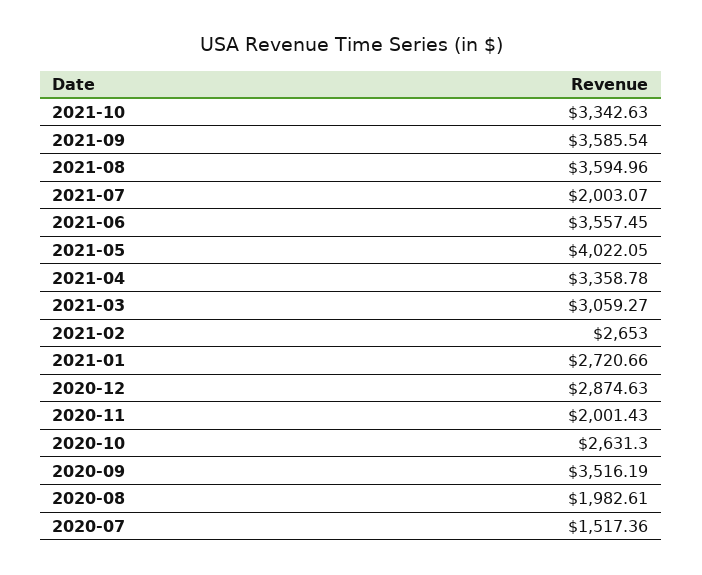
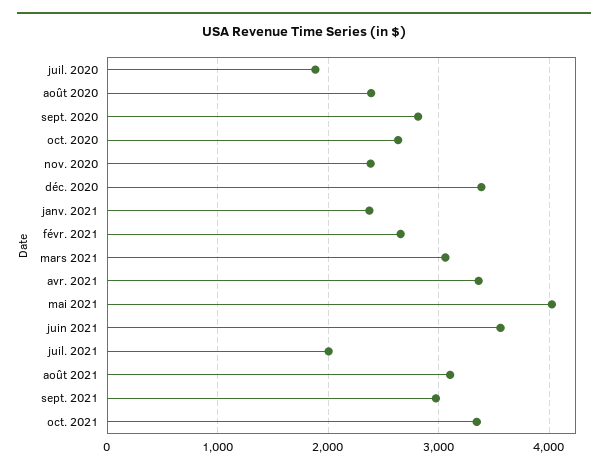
  {
    "2021-10": 3342.63,
-   "2021-09": 3585.54,
+   "2021-09": 3000,
-   "2021-08": 3594.96,
+   "2021-08": 3100,
    "2021-07": 2003.07,
    "2021-06": 3557.45,
    "2021-05": 4022.05,
    "2021-04": 3358.78,
    "2021-03": 3059.27,
    "2021-02": 2653,
-   "2021-01": 2720.66,
+   "2021-01": 2400,
-   "2020-12": 2874.63,
+   "2020-12": 3400,
-   "2020-11": 2001.43,
+   "2020-11": 2400,
    "2020-10": 2631.3,
-   "2020-09": 3516.19,
+   "2020-09": 2800,
-   "2020-08": 1982.61,
+   "2020-08": 2400,
-   "2020-07": 1517.36
+   "2020-07": 1900
  }

